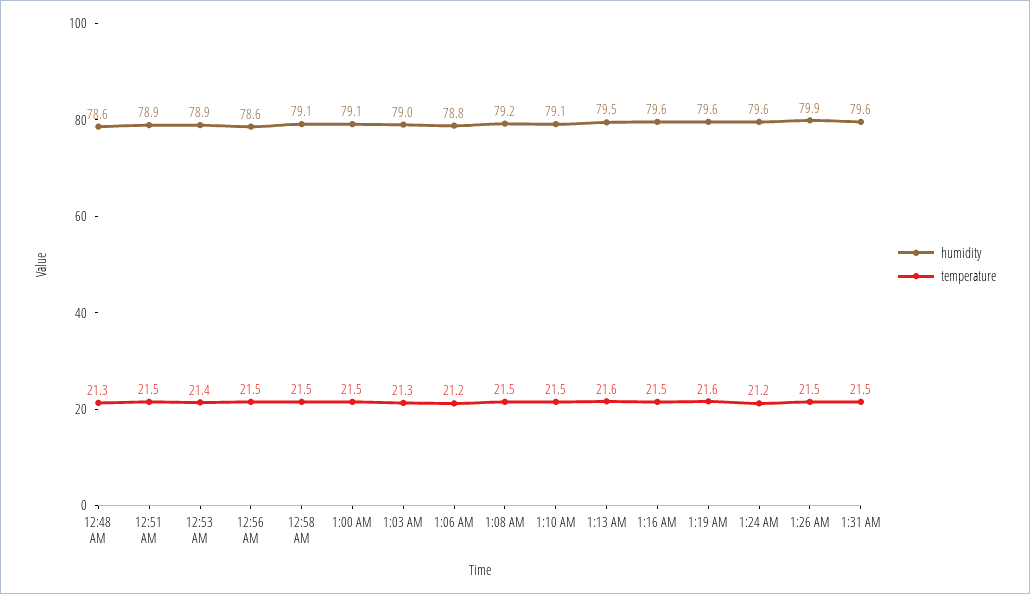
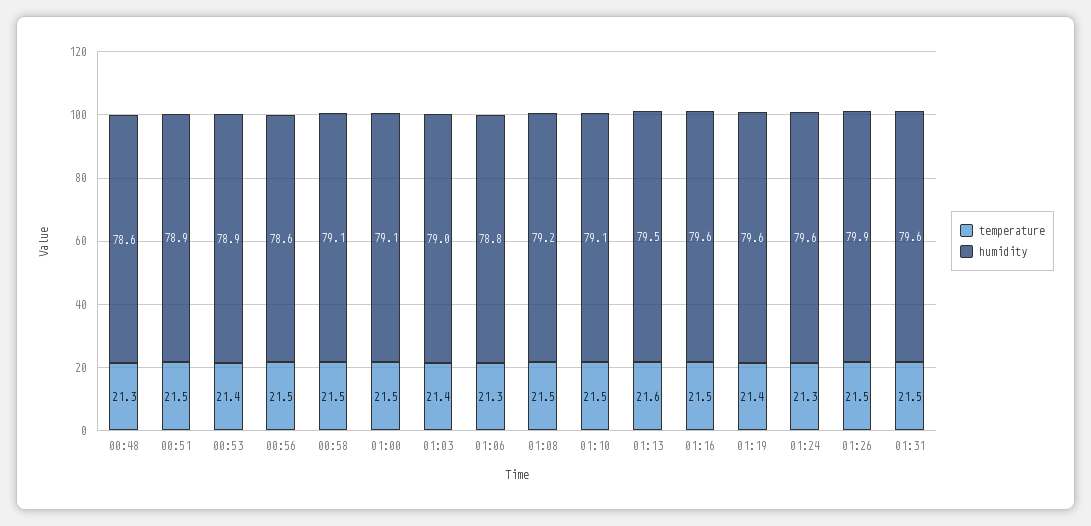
  {
    "humidity": {
      "12:48 AM": 78.6,
      "12:51 AM": 78.9,
      "12:53 AM": 78.9,
      "12:56 AM": 78.6,
      "12:58 AM": 79.1,
      "1:00 AM": 79.1,
      "1:03 AM": 79,
      "1:06 AM": 78.8,
      "1:08 AM": 79.2,
      "1:10 AM": 79.1,
      "1:13 AM": 79.5,
      "1:16 AM": 79.6,
      "1:19 AM": 79.6,
      "1:24 AM": 79.6,
      "1:26 AM": 79.9,
      "1:31 AM": 79.6
    },
    "temperature": {
      "12:48 AM": 21.3,
      "12:51 AM": 21.5,
      "12:53 AM": 21.4,
      "12:56 AM": 21.5,
      "12:58 AM": 21.5,
      "1:00 AM": 21.5,
-     "1:03 AM": 21.3,
+     "1:03 AM": 21.4,
-     "1:06 AM": 21.2,
+     "1:06 AM": 21.3,
      "1:08 AM": 21.5,
      "1:10 AM": 21.5,
      "1:13 AM": 21.6,
      "1:16 AM": 21.5,
-     "1:19 AM": 21.6,
+     "1:19 AM": 21.4,
-     "1:24 AM": 21.2,
+     "1:24 AM": 21.3,
      "1:26 AM": 21.5,
      "1:31 AM": 21.5
    }
  }

